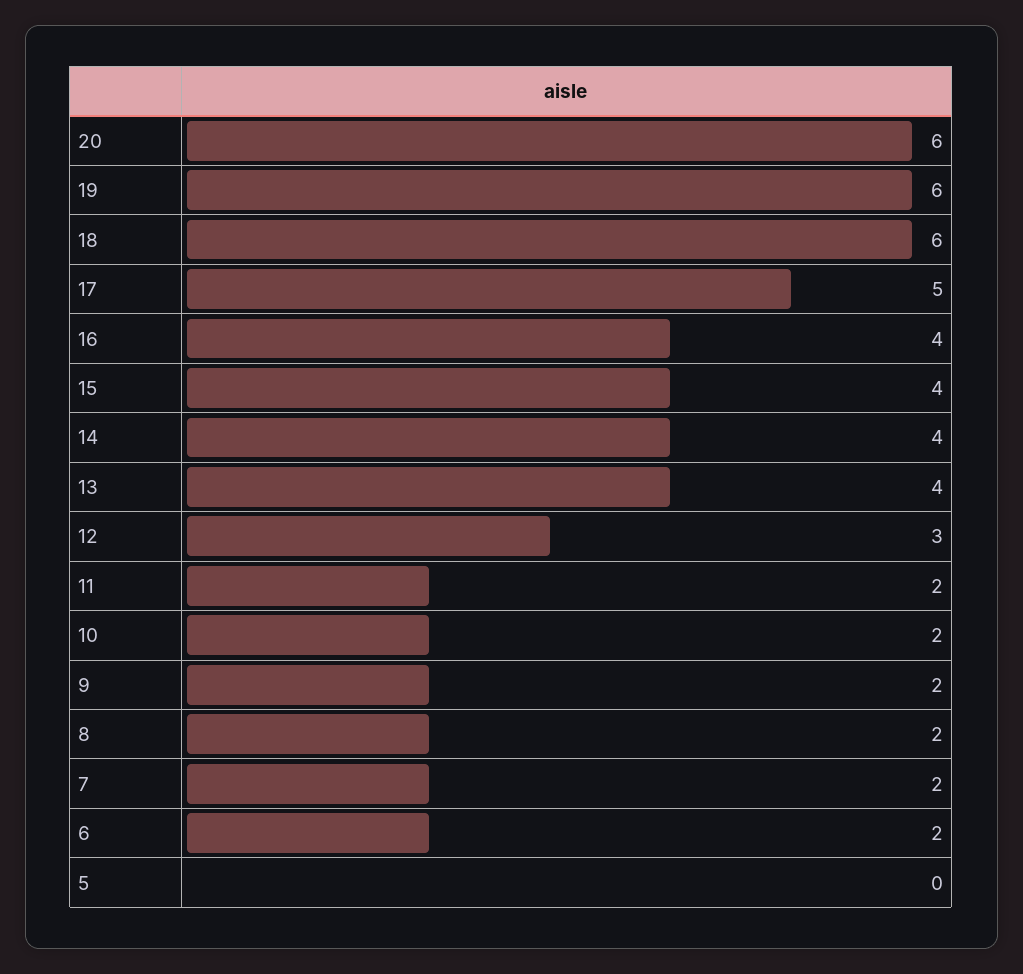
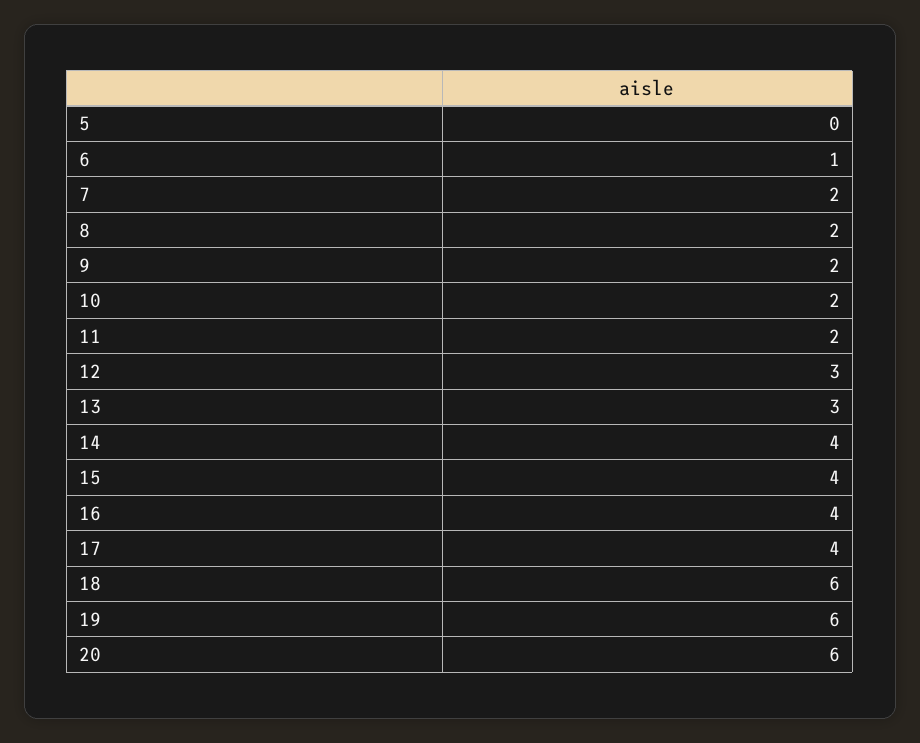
  {
    "20": 6,
    "19": 6,
    "18": 6,
-   "17": 5,
+   "17": 4,
    "16": 4,
    "15": 4,
    "14": 4,
-   "13": 4,
+   "13": 3,
    "12": 3,
    "11": 2,
    "10": 2,
    "9": 2,
    "8": 2,
    "7": 2,
-   "6": 2,
+   "6": 1,
    "5": 0
  }

